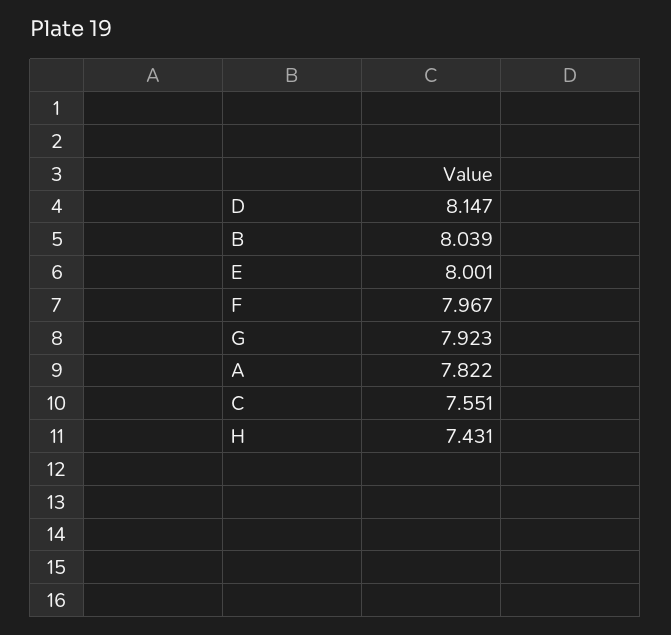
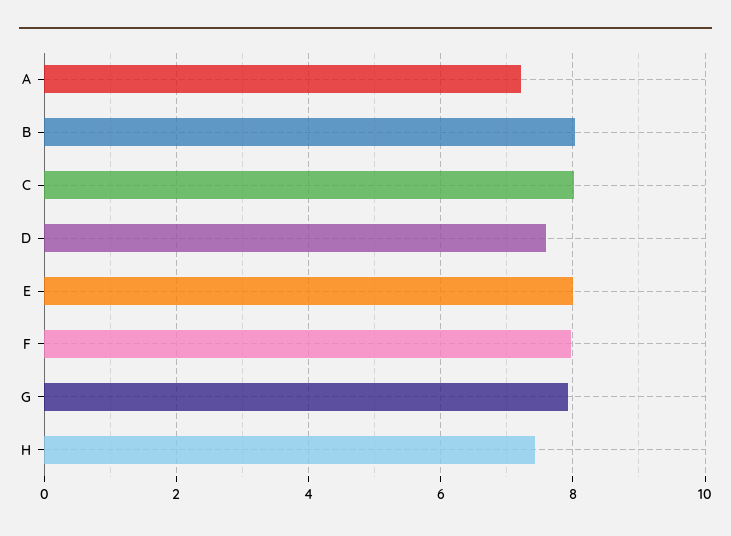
  {
-   "D": 8.147,
+   "D": 7.6,
    "B": 8.039,
    "E": 8.001,
    "F": 7.967,
    "G": 7.923,
-   "A": 7.822,
+   "A": 7.2,
-   "C": 7.551,
+   "C": 8,
    "H": 7.431
  }

